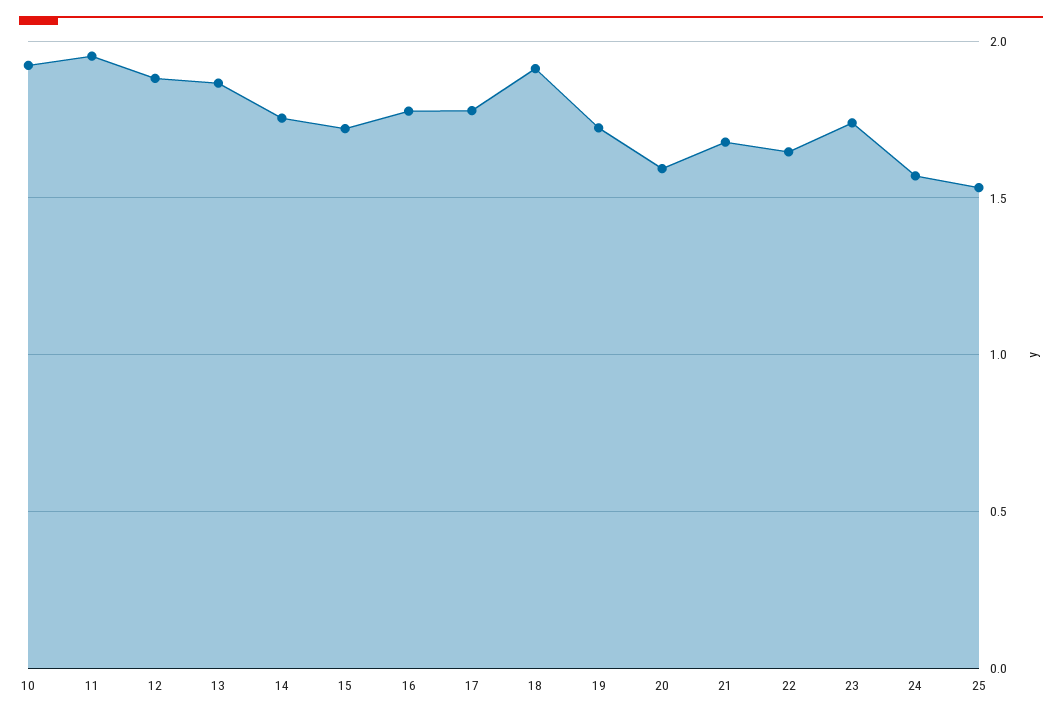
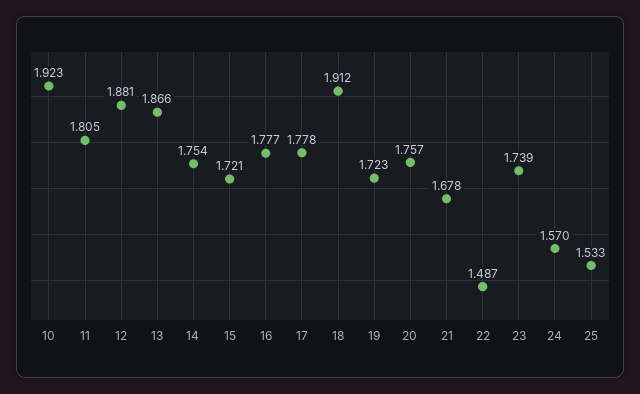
  {
    "10": 1.923,
-   "11": 1.95,
+   "11": 1.805,
    "12": 1.881,
    "13": 1.866,
    "14": 1.754,
    "15": 1.721,
    "16": 1.777,
    "17": 1.778,
    "18": 1.912,
    "19": 1.723,
-   "20": 1.6,
+   "20": 1.757,
    "21": 1.678,
-   "22": 1.65,
+   "22": 1.487,
    "23": 1.739,
    "24": 1.57,
    "25": 1.533
  }

